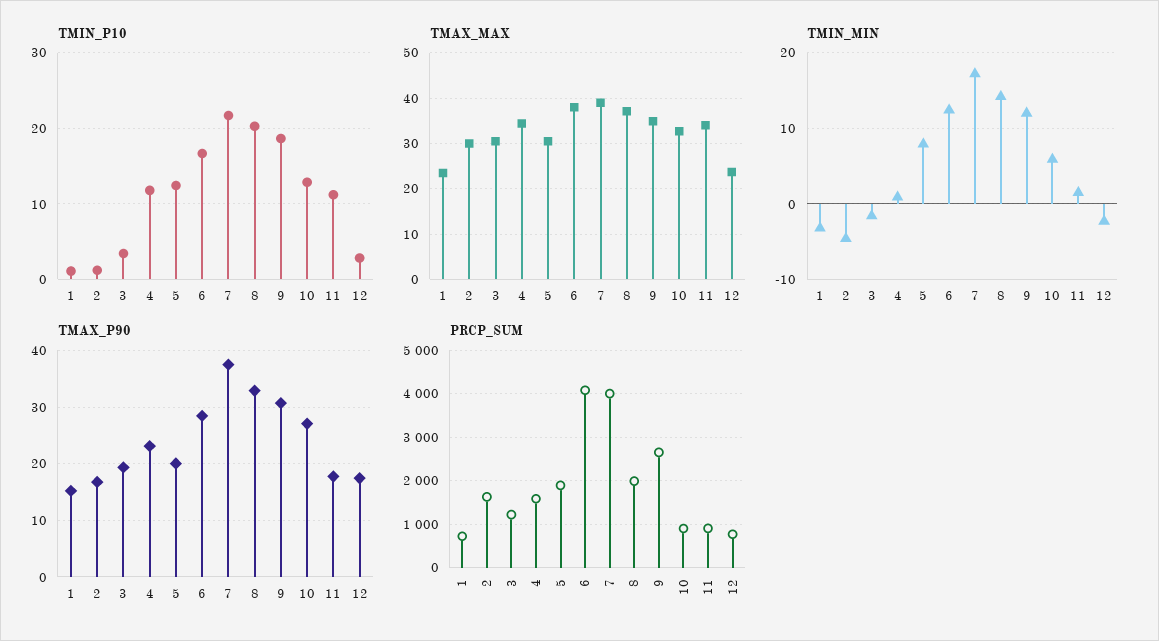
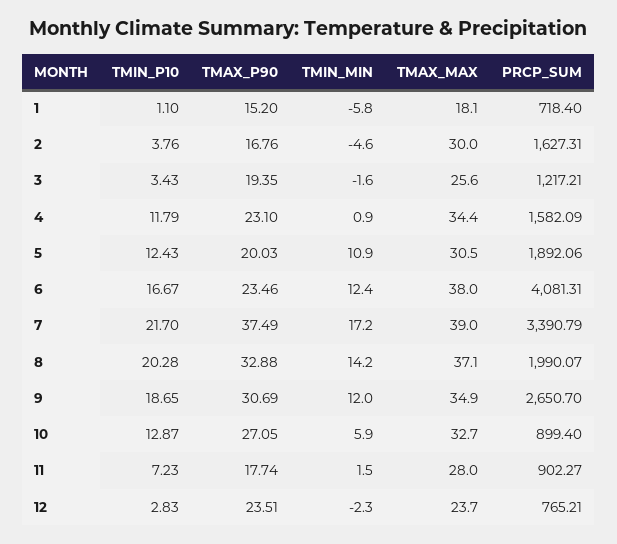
  {
    "TMIN_P10": {
      "1": 1.1,
-     "2": 1,
+     "2": 3.76,
      "3": 3.43,
      "4": 11.79,
      "5": 12.43,
      "6": 16.67,
      "7": 21.7,
      "8": 20.28,
      "9": 18.65,
      "10": 12.87,
-     "11": 11,
+     "11": 7.23,
      "12": 2.83
    },
    "TMAX_MAX": {
-     "1": 24,
+     "1": 18.1,
      "2": 30,
-     "3": 30,
+     "3": 25.6,
      "4": 34.4,
      "5": 30.5,
      "6": 38,
      "7": 39,
      "8": 37.1,
      "9": 34.9,
      "10": 32.7,
-     "11": 34,
+     "11": 28,
      "12": 23.7
    },
    "TMIN_MIN": {
-     "1": -3,
+     "1": -5.8,
      "2": -4.6,
      "3": -1.6,
      "4": 0.9,
-     "5": 8,
+     "5": 10.9,
      "6": 12.4,
      "7": 17.2,
      "8": 14.2,
      "9": 12,
      "10": 5.9,
      "11": 1.5,
      "12": -2.3
    },
    "TMAX_P90": {
      "1": 15.2,
      "2": 16.76,
      "3": 19.35,
      "4": 23.1,
      "5": 20.03,
-     "6": 28,
+     "6": 23.46,
      "7": 37.49,
      "8": 32.88,
      "9": 30.69,
      "10": 27.05,
      "11": 17.74,
-     "12": 18
+     "12": 23.51
    },
    "PRCP_SUM": {
      "1": 718.4,
      "2": 1627.31,
      "3": 1217.21,
      "4": 1582.09,
      "5": 1892.06,
      "6": 4081.31,
-     "7": 4000,
+     "7": 3390.79,
      "8": 1990.07,
      "9": 2650.7,
      "10": 899.4,
      "11": 902.27,
      "12": 765.21
    }
  }

